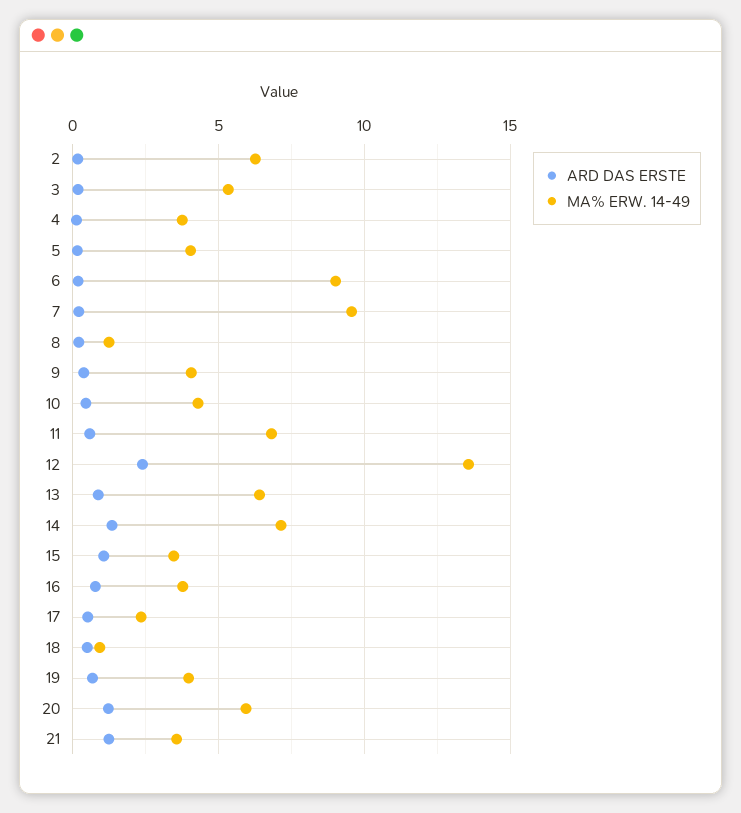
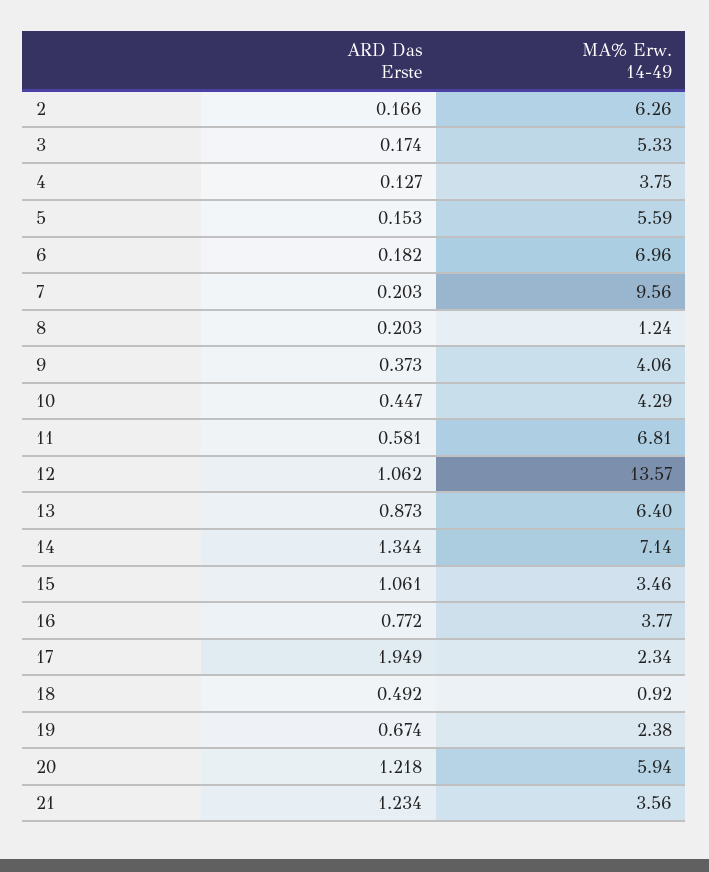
  {
    "ARD DAS ERSTE": {
      "2": 0.166,
      "3": 0.174,
      "4": 0.127,
      "5": 0.153,
      "6": 0.182,
      "7": 0.203,
      "8": 0.203,
      "9": 0.373,
      "10": 0.447,
      "11": 0.581,
-     "12": 2.5,
+     "12": 1.062,
      "13": 0.873,
      "14": 1.344,
      "15": 1.061,
      "16": 0.772,
-     "17": 0.5,
+     "17": 1.949,
      "18": 0.492,
      "19": 0.674,
      "20": 1.218,
      "21": 1.234
    },
    "MA% ERW. 14-49": {
      "2": 6.26,
      "3": 5.33,
      "4": 3.75,
-     "5": 4,
+     "5": 5.59,
-     "6": 9,
+     "6": 6.96,
      "7": 9.56,
      "8": 1.24,
      "9": 4.06,
      "10": 4.29,
      "11": 6.81,
      "12": 13.57,
      "13": 6.4,
      "14": 7.14,
      "15": 3.46,
      "16": 3.77,
      "17": 2.34,
      "18": 0.92,
-     "19": 4,
+     "19": 2.38,
      "20": 5.94,
      "21": 3.56
    }
  }

